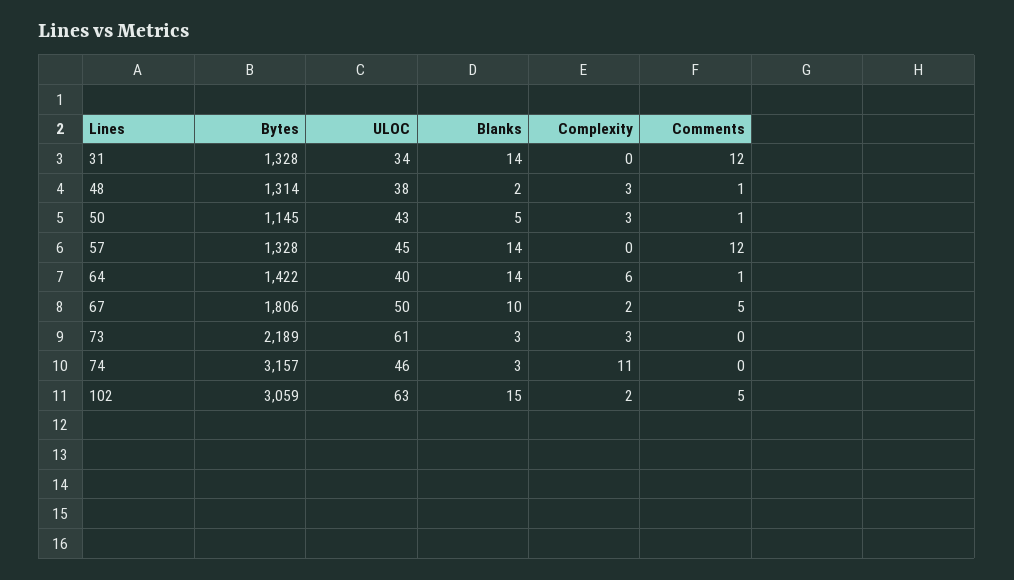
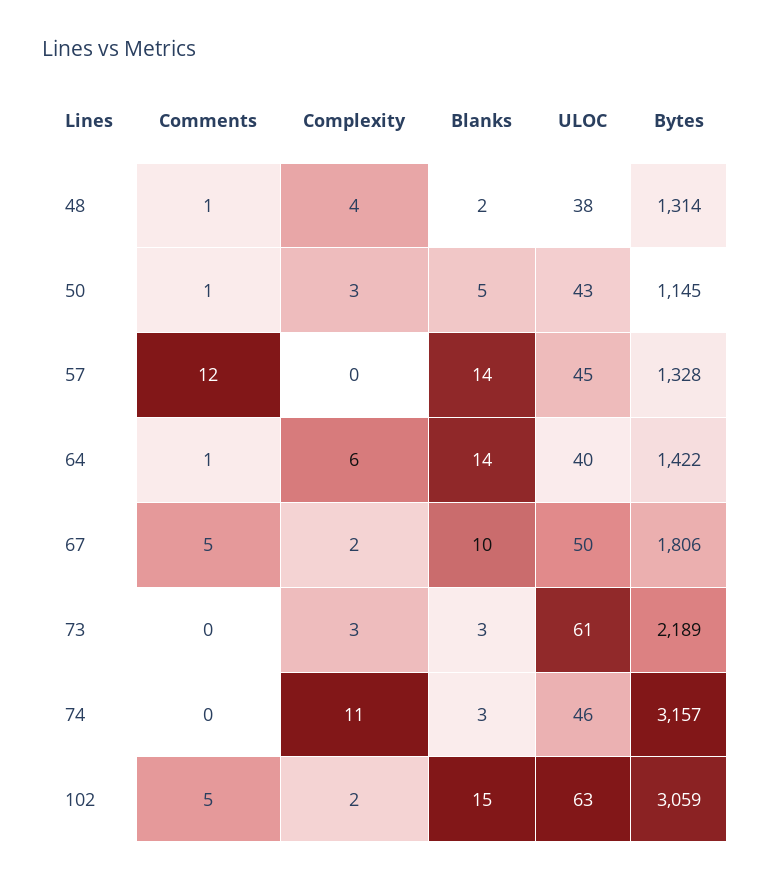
  {
    "Bytes": {
-     "31": 1328,
      "48": 1314,
      "50": 1145,
      "57": 1328,
      "64": 1422,
      "67": 1806,
      "73": 2189,
      "74": 3157,
      "102": 3059
    },
    "ULOC": {
-     "31": 34,
      "48": 38,
      "50": 43,
      "57": 45,
      "64": 40,
      "67": 50,
      "73": 61,
      "74": 46,
      "102": 63
    },
    "Blanks": {
-     "31": 14,
      "48": 2,
      "50": 5,
      "57": 14,
      "64": 14,
      "67": 10,
      "73": 3,
      "74": 3,
      "102": 15
    },
    "Complexity": {
-     "31": 0,
-     "48": 3,
+     "48": 4,
      "50": 3,
      "57": 0,
      "64": 6,
      "67": 2,
      "73": 3,
      "74": 11,
      "102": 2
    },
    "Comments": {
-     "31": 12,
      "48": 1,
      "50": 1,
      "57": 12,
      "64": 1,
      "67": 5,
      "73": 0,
      "74": 0,
      "102": 5
    }
  }

